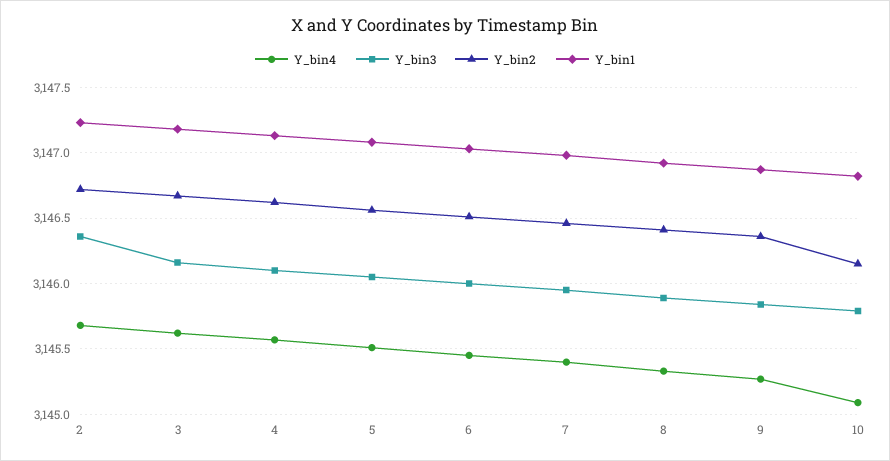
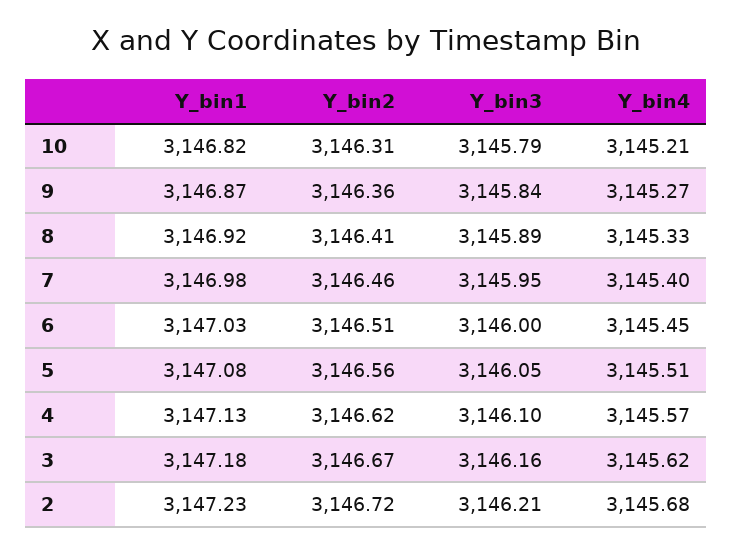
  {
    "Y_bin4": {
      "2": 3145.68,
      "3": 3145.62,
      "4": 3145.57,
      "5": 3145.51,
      "6": 3145.45,
      "7": 3145.4,
      "8": 3145.33,
      "9": 3145.27,
-     "10": 3145.1
+     "10": 3145.21
    },
    "Y_bin3": {
-     "2": 3146.35,
+     "2": 3146.21,
      "3": 3146.16,
      "4": 3146.1,
      "5": 3146.05,
      "6": 3146,
      "7": 3145.95,
      "8": 3145.89,
      "9": 3145.84,
      "10": 3145.79
    },
    "Y_bin2": {
      "2": 3146.72,
      "3": 3146.67,
      "4": 3146.62,
      "5": 3146.56,
      "6": 3146.51,
      "7": 3146.46,
      "8": 3146.41,
      "9": 3146.36,
-     "10": 3146.15
+     "10": 3146.31
    },
    "Y_bin1": {
      "2": 3147.23,
      "3": 3147.18,
      "4": 3147.13,
      "5": 3147.08,
      "6": 3147.03,
      "7": 3146.98,
      "8": 3146.92,
      "9": 3146.87,
      "10": 3146.82
    }
  }

